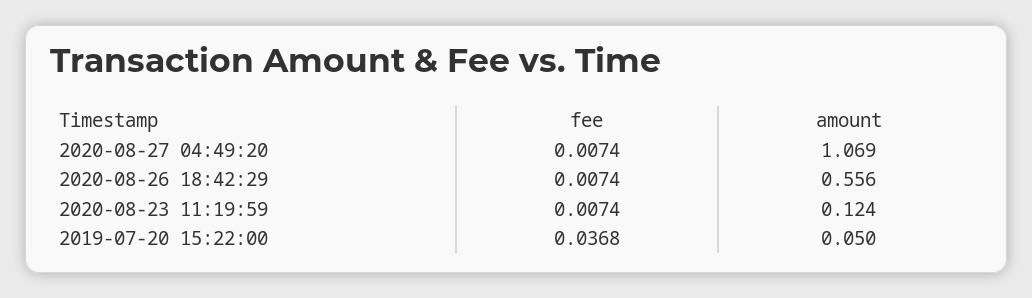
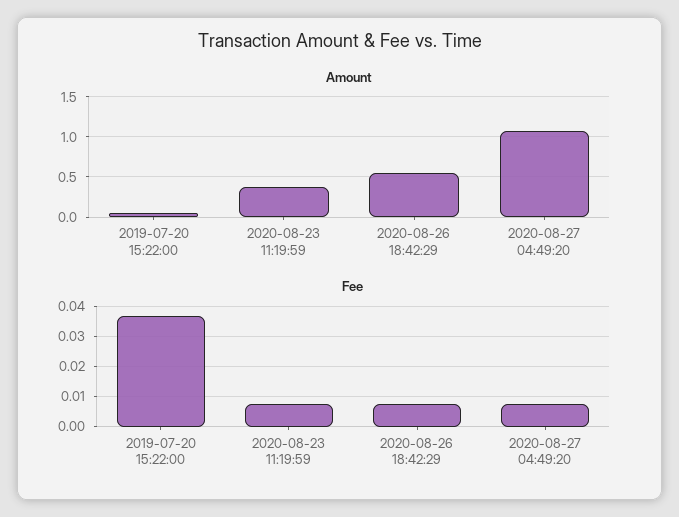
  {
    "fee": {
      "2020-08-27 04:49:20": 0.0074,
      "2020-08-26 18:42:29": 0.0074,
      "2020-08-23 11:19:59": 0.0074,
      "2019-07-20 15:22:00": 0.0368
    },
    "amount": {
      "2020-08-27 04:49:20": 1.069,
      "2020-08-26 18:42:29": 0.556,
-     "2020-08-23 11:19:59": 0.124,
+     "2020-08-23 11:19:59": 0.4,
      "2019-07-20 15:22:00": 0.05
    }
  }

